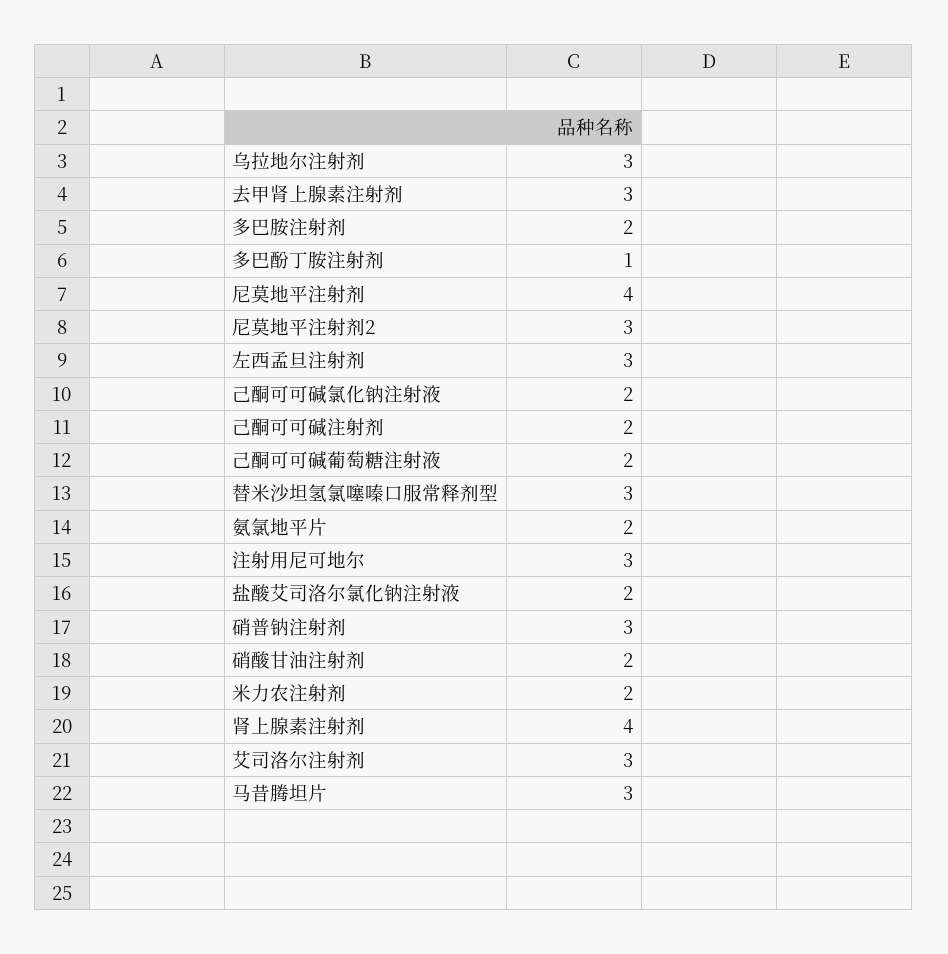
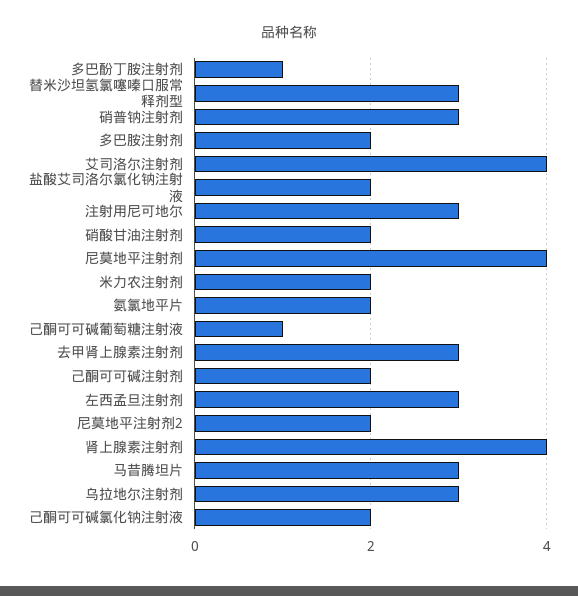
  {
    "乌拉地尔注射剂": 3,
    "去甲肾上腺素注射剂": 3,
    "多巴胺注射剂": 2,
    "多巴酚丁胺注射剂": 1,
    "尼莫地平注射剂": 4,
-   "尼莫地平注射剂2": 3,
+   "尼莫地平注射剂2": 2,
    "左西孟旦注射剂": 3,
    "己酮可可碱氯化钠注射液": 2,
    "己酮可可碱注射剂": 2,
-   "己酮可可碱葡萄糖注射液": 2,
+   "己酮可可碱葡萄糖注射液": 1,
    "替米沙坦氢氯噻嗪口服常释剂型": 3,
    "氨氯地平片": 2,
    "注射用尼可地尔": 3,
    "盐酸艾司洛尔氯化钠注射液": 2,
    "硝普钠注射剂": 3,
    "硝酸甘油注射剂": 2,
    "米力农注射剂": 2,
    "肾上腺素注射剂": 4,
-   "艾司洛尔注射剂": 3,
+   "艾司洛尔注射剂": 4,
    "马昔腾坦片": 3
  }

